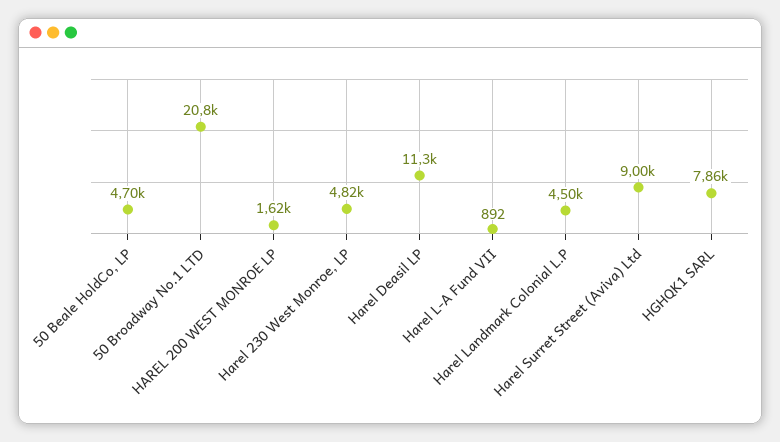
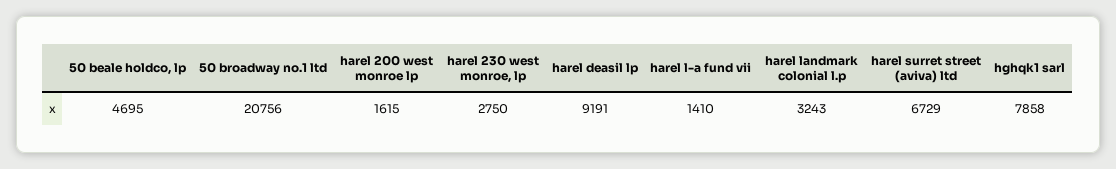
  {
    "50 Beale HoldCo, LP": 4695,
    "50 Broadway No.1 LTD": 20756,
    "HAREL 200 WEST MONROE LP": 1615,
-   "Harel 230 West Monroe, LP": 4820,
+   "Harel 230 West Monroe, LP": 2750,
-   "Harel Deasil LP": 11300,
+   "Harel Deasil LP": 9191,
-   "Harel L-A Fund VII": 892,
+   "Harel L-A Fund VII": 1410,
-   "Harel Landmark Colonial L.P": 4500,
+   "Harel Landmark Colonial L.P": 3243,
-   "Harel Surret Street (Aviva) Ltd": 9000,
+   "Harel Surret Street (Aviva) Ltd": 6729,
    "HGHQK1 SARL": 7858
  }

